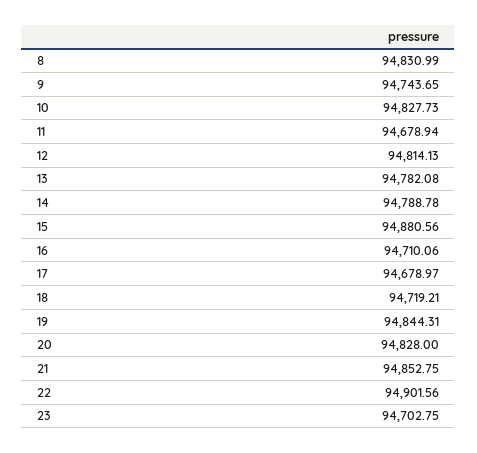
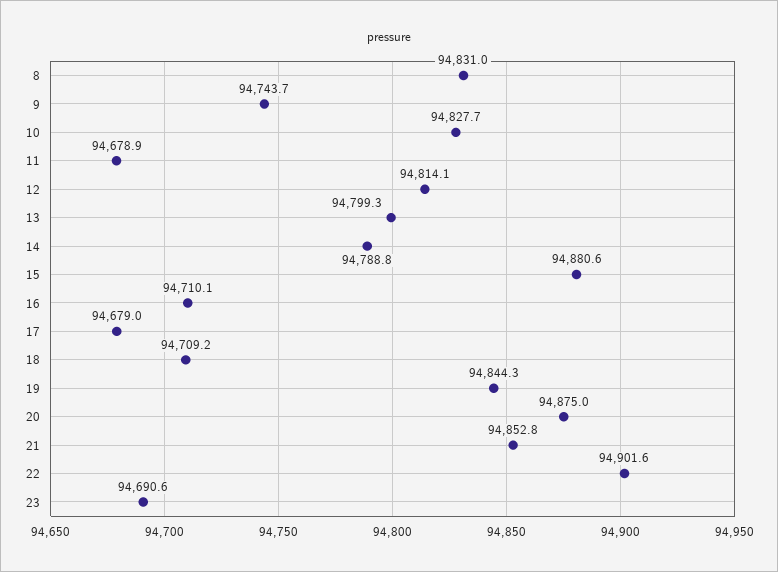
  {
    "8": 94830.99,
    "9": 94743.65,
    "10": 94827.73,
    "11": 94678.94,
    "12": 94814.13,
-   "13": 94782.08,
+   "13": 94799.3,
    "14": 94788.78,
    "15": 94880.56,
    "16": 94710.06,
    "17": 94678.97,
-   "18": 94719.21,
+   "18": 94709.2,
    "19": 94844.31,
-   "20": 94828,
+   "20": 94875,
    "21": 94852.75,
    "22": 94901.56,
-   "23": 94702.75
+   "23": 94690.6
  }

